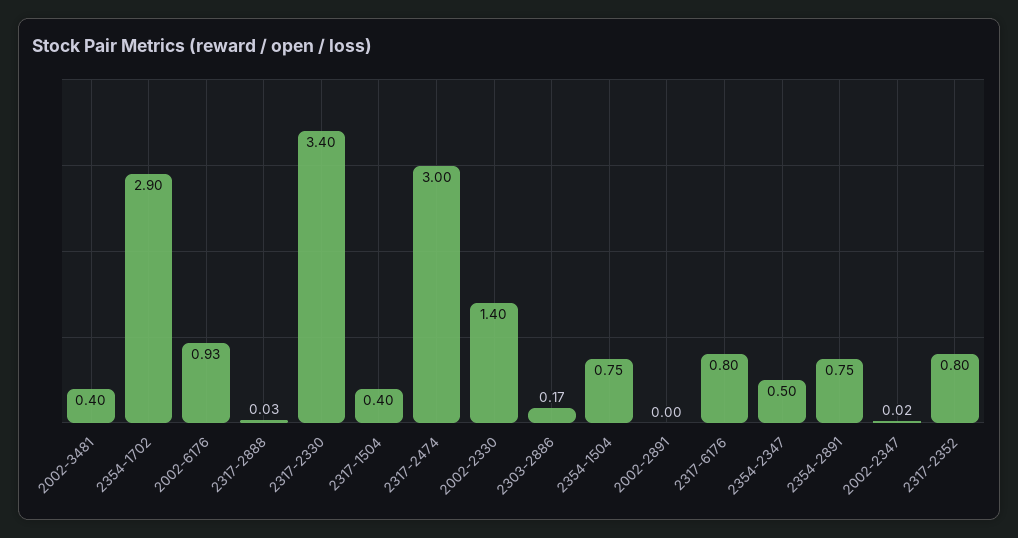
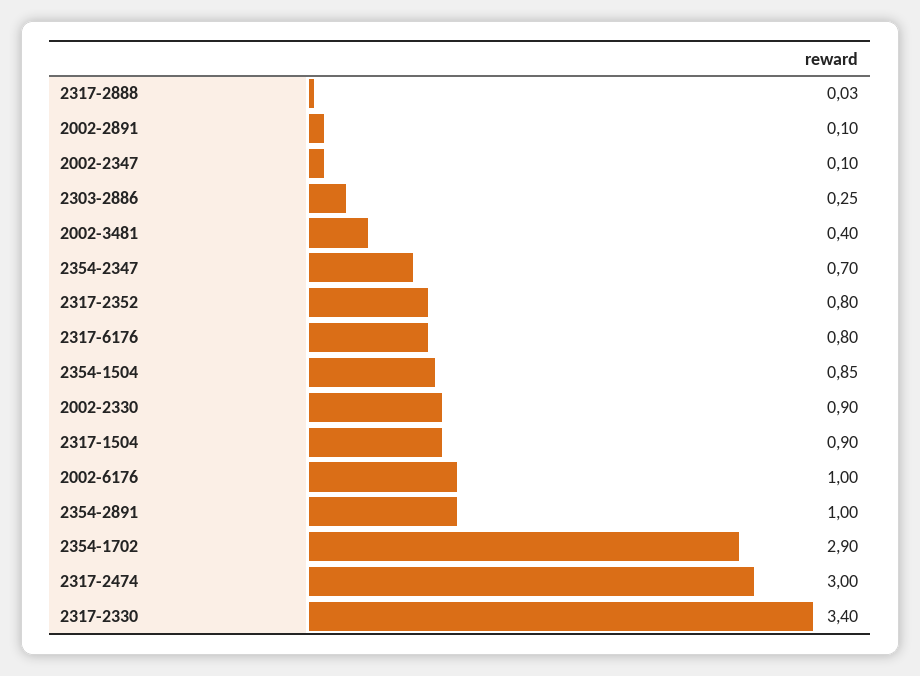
  {
    "2002-3481": 0.4,
    "2354-1702": 2.9,
-   "2002-6176": 0.93,
+   "2002-6176": 1,
    "2317-2888": 0.03,
    "2317-2330": 3.4,
-   "2317-1504": 0.4,
+   "2317-1504": 0.9,
    "2317-2474": 3,
-   "2002-2330": 1.4,
+   "2002-2330": 0.9,
-   "2303-2886": 0.17,
+   "2303-2886": 0.25,
-   "2354-1504": 0.75,
+   "2354-1504": 0.85,
-   "2002-2891": 0,
+   "2002-2891": 0.1,
    "2317-6176": 0.8,
-   "2354-2347": 0.5,
+   "2354-2347": 0.7,
-   "2354-2891": 0.75,
+   "2354-2891": 1,
-   "2002-2347": 0.02,
+   "2002-2347": 0.1,
    "2317-2352": 0.8
  }

